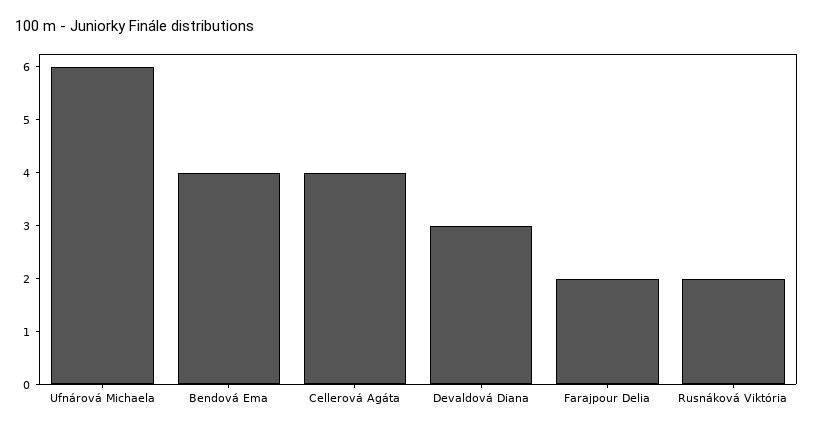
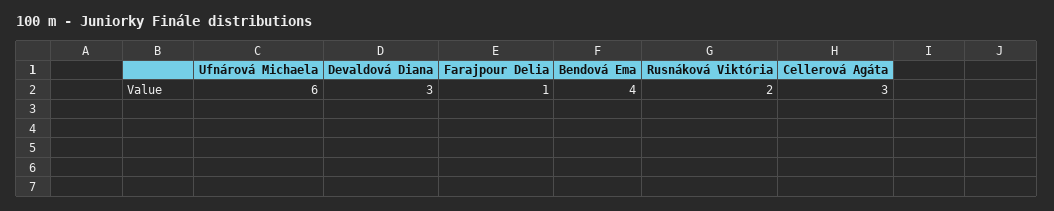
  {
    "Ufnárová Michaela": 6,
    "Bendová Ema": 4,
-   "Cellerová Agáta": 4,
+   "Cellerová Agáta": 3,
    "Devaldová Diana": 3,
-   "Farajpour Delia": 2,
+   "Farajpour Delia": 1,
    "Rusnáková Viktória": 2
  }

